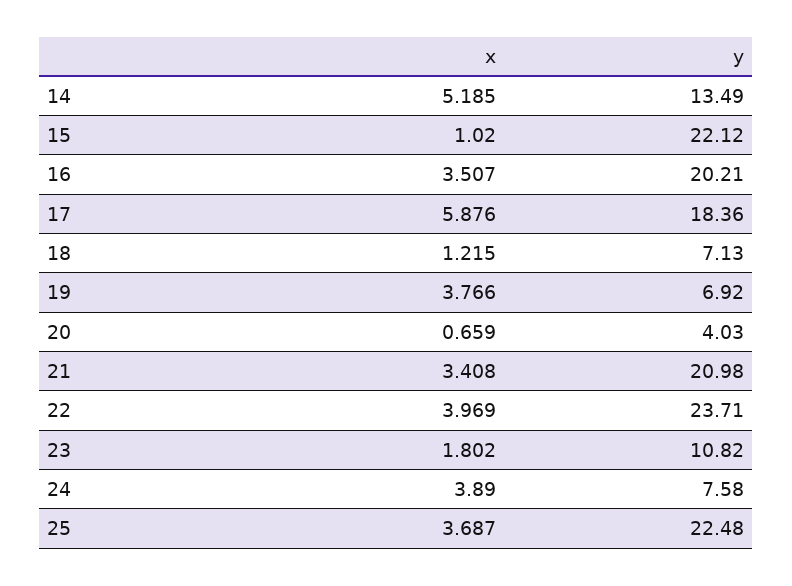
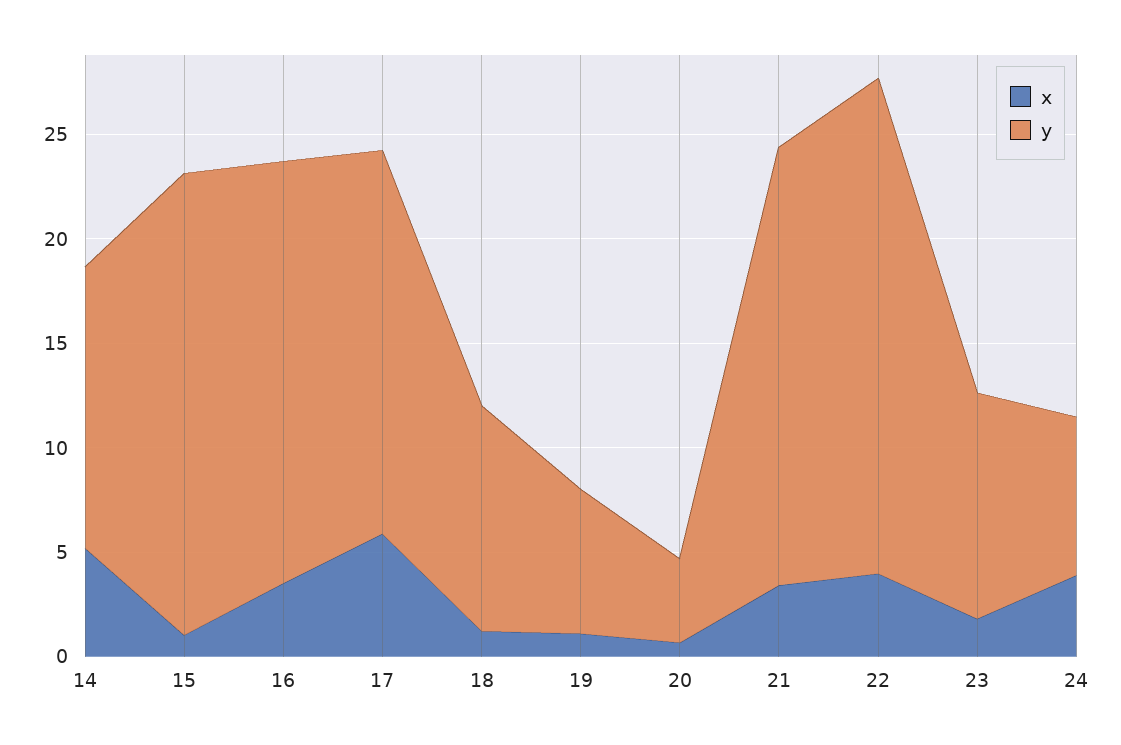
  {
    "x": {
      "14": 5.185,
      "15": 1.02,
      "16": 3.507,
      "17": 5.876,
      "18": 1.215,
-     "19": 3.766,
+     "19": 1,
      "20": 0.659,
      "21": 3.408,
      "22": 3.969,
      "23": 1.802,
-     "24": 3.89,
+     "24": 3.89
-     "25": 3.687
    },
    "y": {
      "14": 13.49,
      "15": 22.12,
      "16": 20.21,
      "17": 18.36,
-     "18": 7.13,
+     "18": 11,
      "19": 6.92,
      "20": 4.03,
      "21": 20.98,
      "22": 23.71,
      "23": 10.82,
-     "24": 7.58,
+     "24": 7.58
-     "25": 22.48
    }
  }

